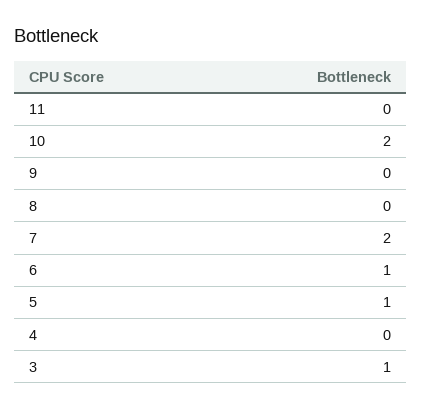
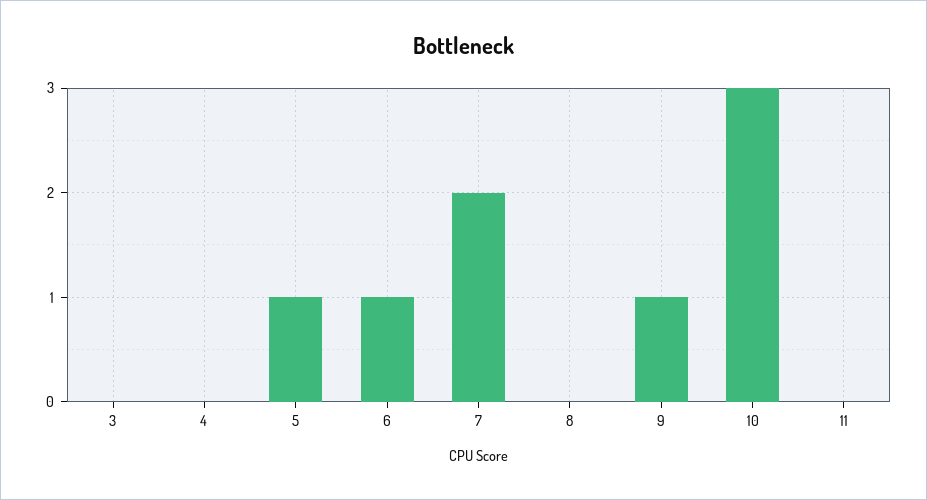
  {
    "11": 0,
-   "10": 2,
+   "10": 3,
-   "9": 0,
+   "9": 1,
    "8": 0,
    "7": 2,
    "6": 1,
    "5": 1,
    "4": 0,
-   "3": 1
+   "3": 0
  }

